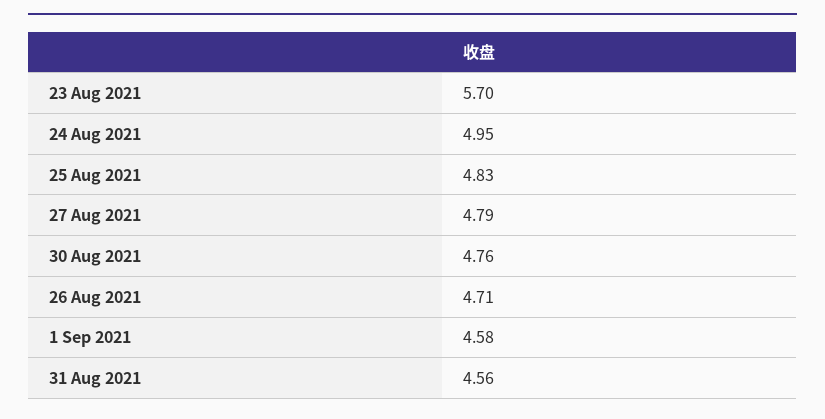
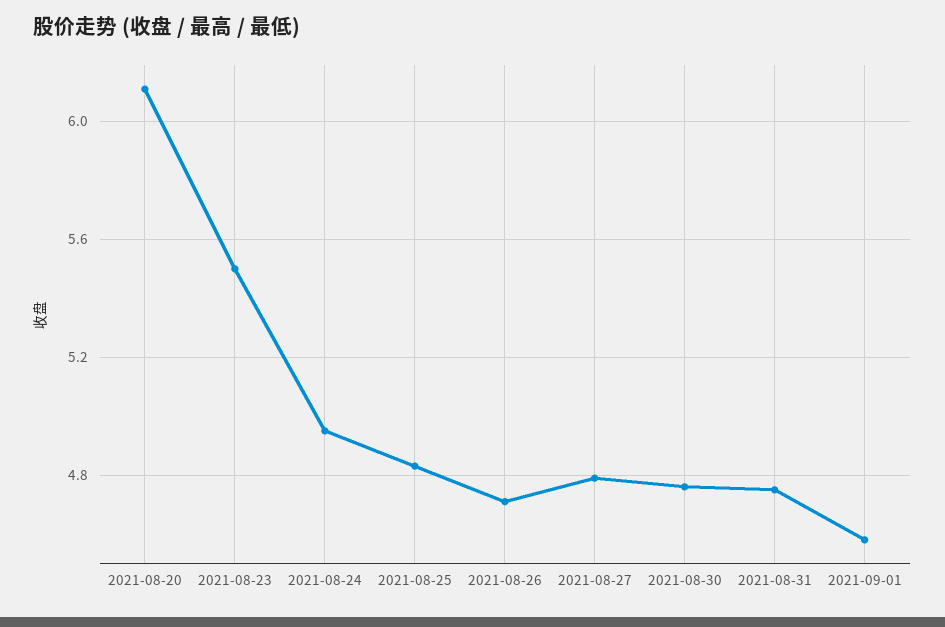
  {
-   "23 Aug 2021": 5.7,
+   "23 Aug 2021": 5.5,
    "24 Aug 2021": 4.95,
    "25 Aug 2021": 4.83,
    "27 Aug 2021": 4.79,
    "30 Aug 2021": 4.76,
    "26 Aug 2021": 4.71,
    "1 Sep 2021": 4.58,
-   "31 Aug 2021": 4.56
+   "31 Aug 2021": 4.75,
+   "2021-08-20": 6.1
  }

